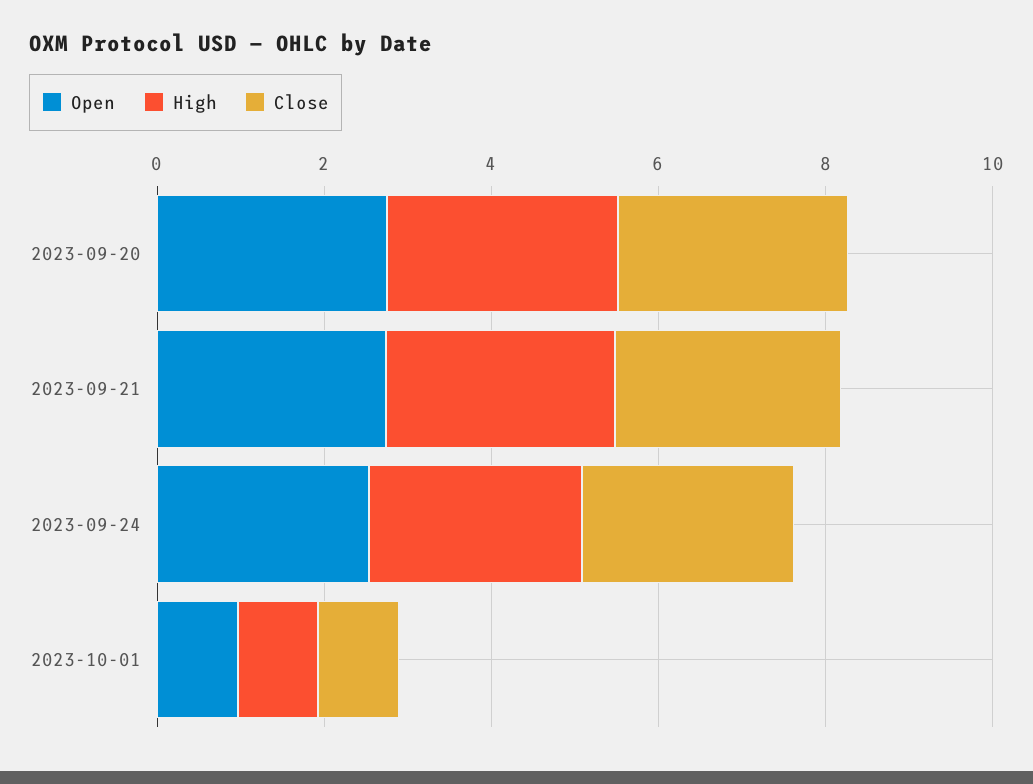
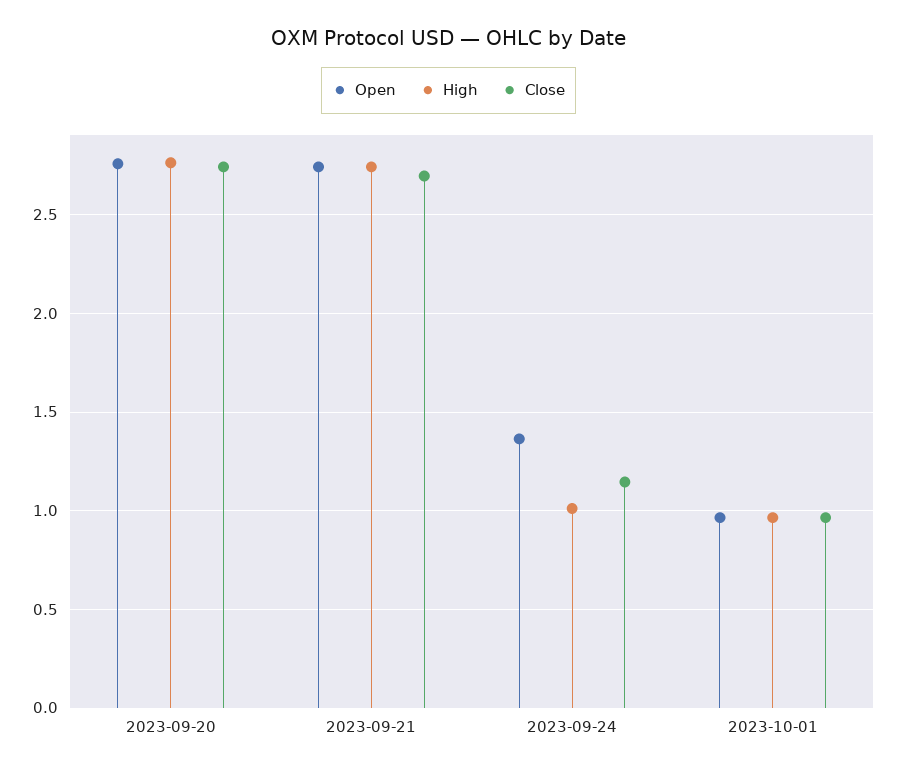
  {
    "Open": {
      "2023-09-20": 2.75,
      "2023-09-21": 2.75,
-     "2023-09-24": 2.5,
+     "2023-09-24": 1.35,
      "2023-10-01": 0.95
    },
    "High": {
      "2023-09-20": 2.75,
      "2023-09-21": 2.75,
-     "2023-09-24": 2.5,
+     "2023-09-24": 1,
      "2023-10-01": 0.95
    },
    "Close": {
      "2023-09-20": 2.75,
      "2023-09-21": 2.7,
-     "2023-09-24": 2.5,
+     "2023-09-24": 1.15,
      "2023-10-01": 0.95
    }
  }

